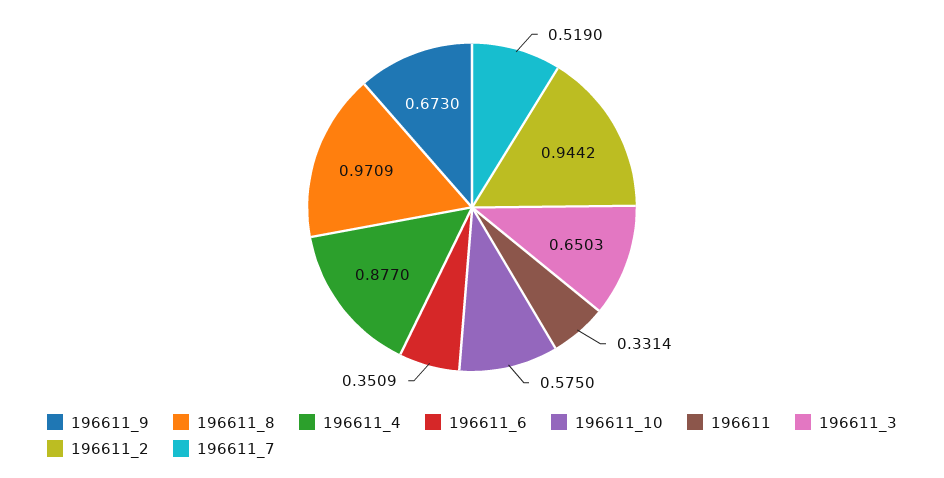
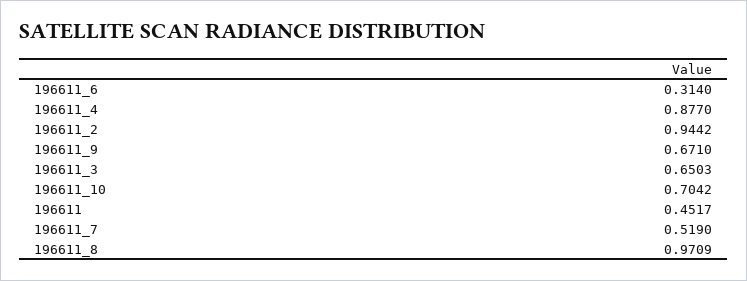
  {
-   "196611_9": 0.673,
+   "196611_9": 0.671,
    "196611_8": 0.9709,
    "196611_4": 0.877,
-   "196611_6": 0.3509,
+   "196611_6": 0.314,
-   "196611_10": 0.575,
+   "196611_10": 0.7042,
-   "196611": 0.3314,
+   "196611": 0.4517,
    "196611_3": 0.6503,
    "196611_2": 0.9442,
    "196611_7": 0.519
  }

